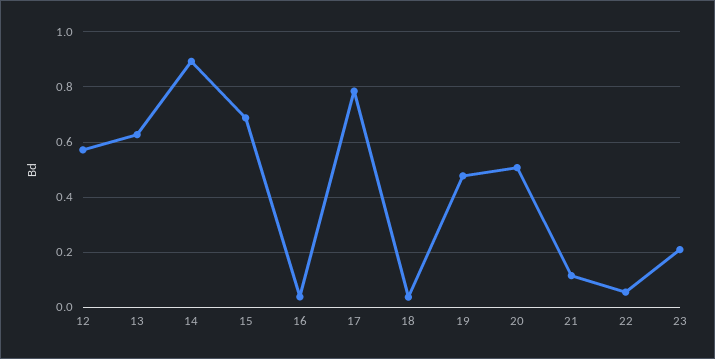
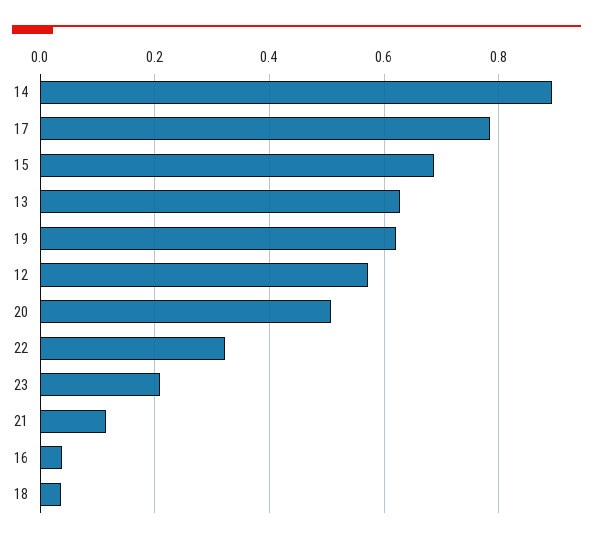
  {
    "12": 0.58,
    "13": 0.62,
    "14": 0.9,
    "15": 0.68,
    "16": 0.04,
    "17": 0.78,
    "18": 0.04,
-   "19": 0.475,
+   "19": 0.62,
    "20": 0.5,
    "21": 0.12,
-   "22": 0.05,
+   "22": 0.32,
    "23": 0.2
  }

